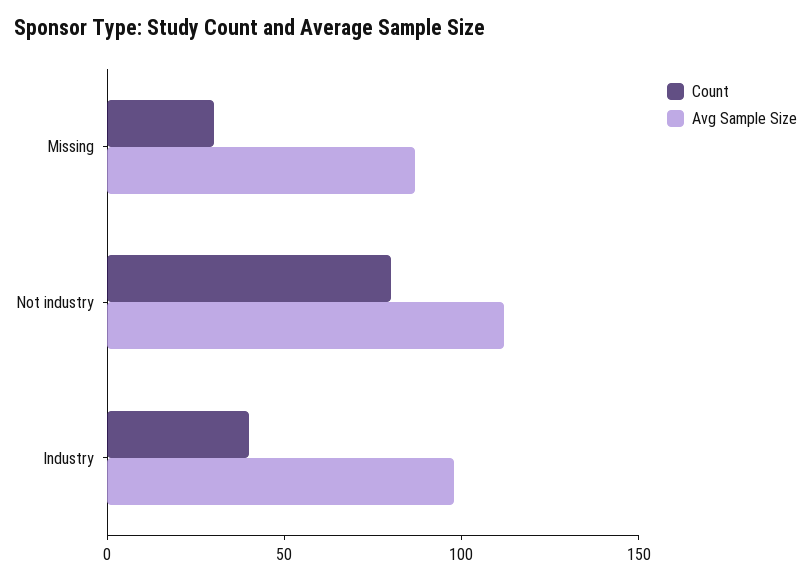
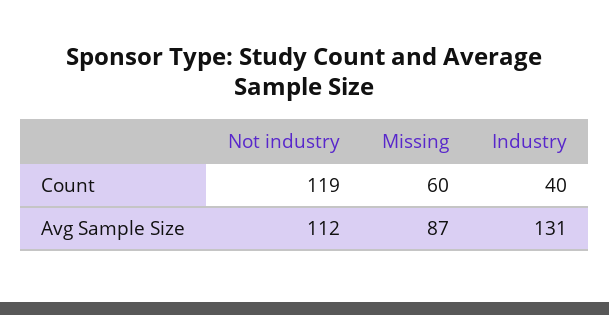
  {
    "Count": {
-     "Missing": 30,
+     "Missing": 60,
-     "Not industry": 80,
+     "Not industry": 119,
      "Industry": 40
    },
    "Avg Sample Size": {
      "Missing": 87,
      "Not industry": 112,
-     "Industry": 100
+     "Industry": 131
    }
  }

